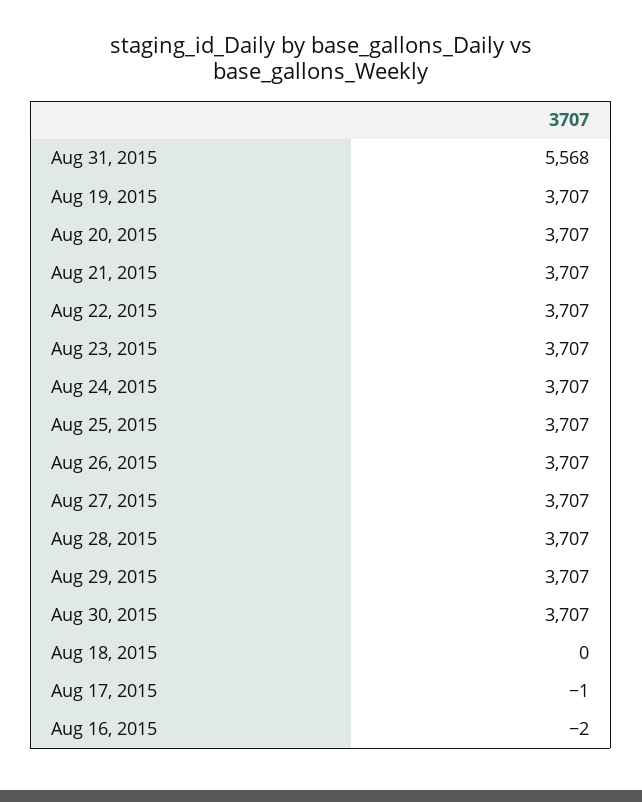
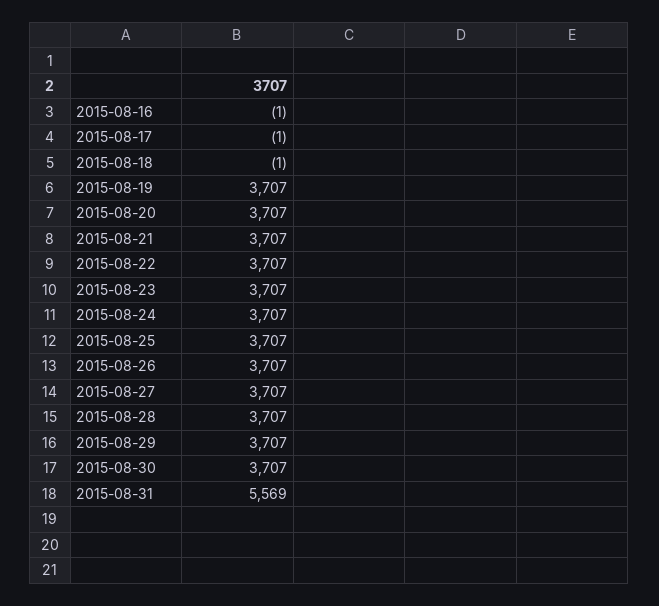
  {
-   "Aug 31, 2015": 5568,
+   "Aug 31, 2015": 5569,
    "Aug 19, 2015": 3707,
    "Aug 20, 2015": 3707,
    "Aug 21, 2015": 3707,
    "Aug 22, 2015": 3707,
    "Aug 23, 2015": 3707,
    "Aug 24, 2015": 3707,
    "Aug 25, 2015": 3707,
    "Aug 26, 2015": 3707,
    "Aug 27, 2015": 3707,
    "Aug 28, 2015": 3707,
    "Aug 29, 2015": 3707,
    "Aug 30, 2015": 3707,
-   "Aug 18, 2015": 0,
+   "Aug 18, 2015": -1,
    "Aug 17, 2015": -1,
-   "Aug 16, 2015": -2
+   "Aug 16, 2015": -1
  }

